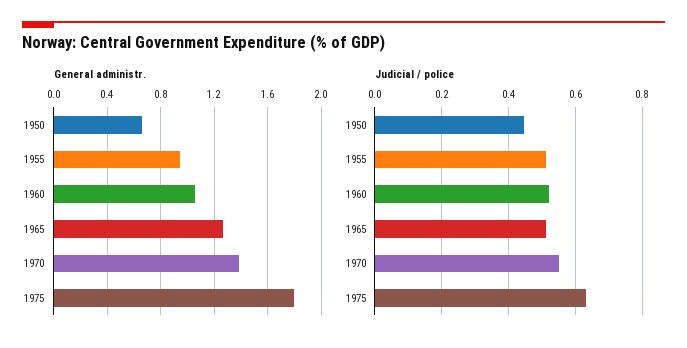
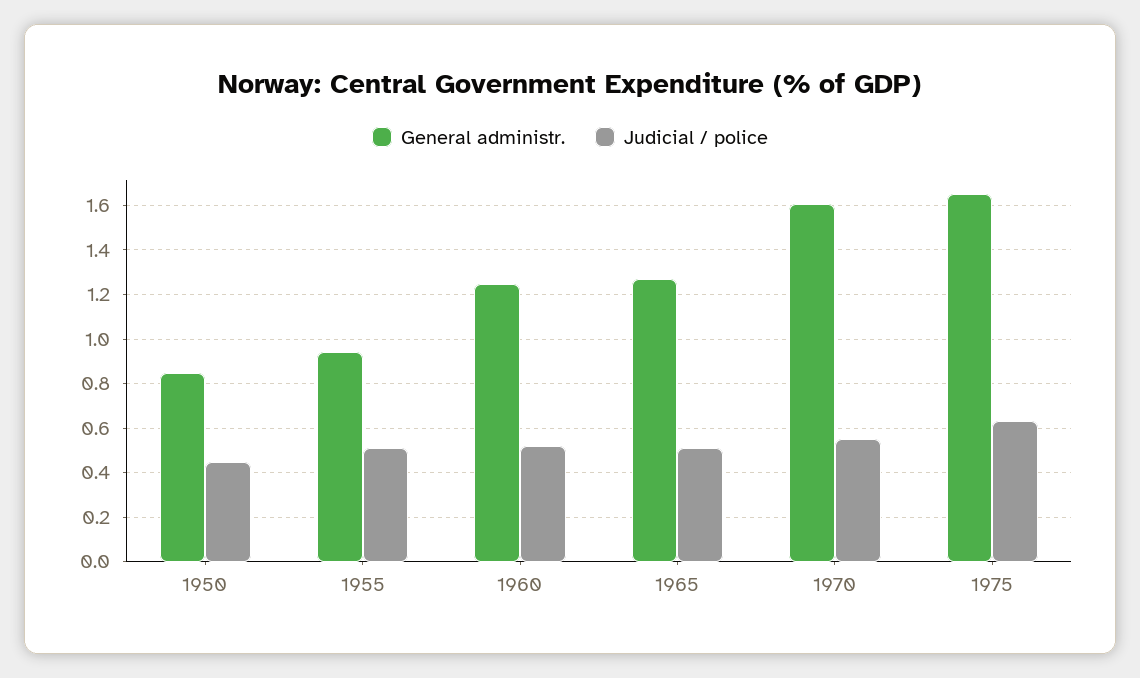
  {
    "General administr.": {
-     "1950": 0.65,
+     "1950": 0.85,
      "1955": 0.95,
-     "1960": 1.05,
+     "1960": 1.25,
      "1965": 1.25,
-     "1970": 1.4,
+     "1970": 1.6,
-     "1975": 1.8
+     "1975": 1.65
    },
    "Judicial / police": {
      "1950": 0.44,
      "1955": 0.52,
      "1960": 0.52,
      "1965": 0.52,
      "1970": 0.56,
      "1975": 0.64
    }
  }

